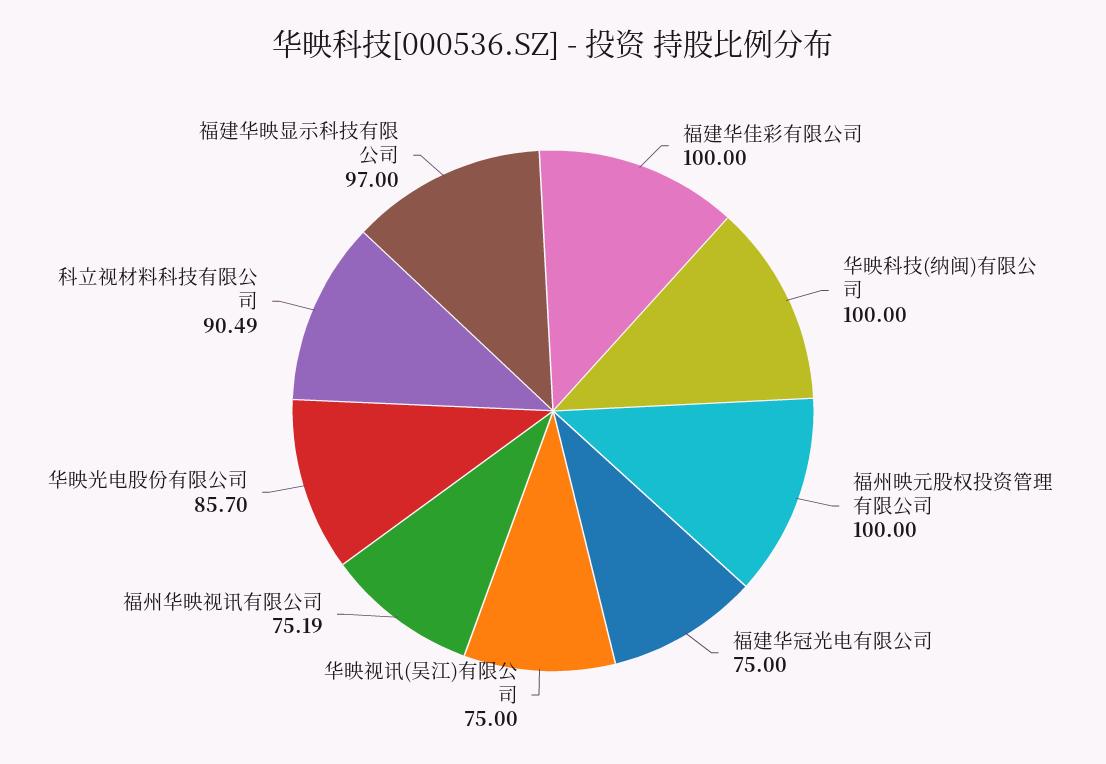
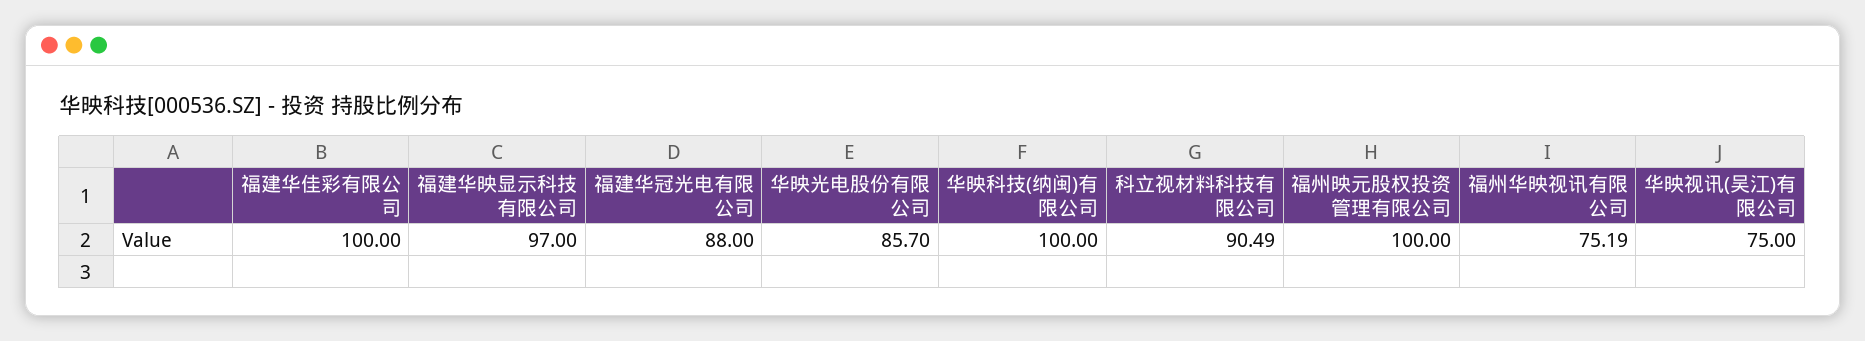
  {
    "福建华佳彩有限公司": 100,
    "华映科技(纳闽)有限公司": 100,
    "福州映元股权投资管理有限公司": 100,
-   "福建华冠光电有限公司": 75,
+   "福建华冠光电有限公司": 88,
    "华映视讯(吴江)有限公司": 75,
    "福州华映视讯有限公司": 75.19,
    "华映光电股份有限公司": 85.7,
    "科立视材料科技有限公司": 90.49,
    "福建华映显示科技有限公司": 97
  }

